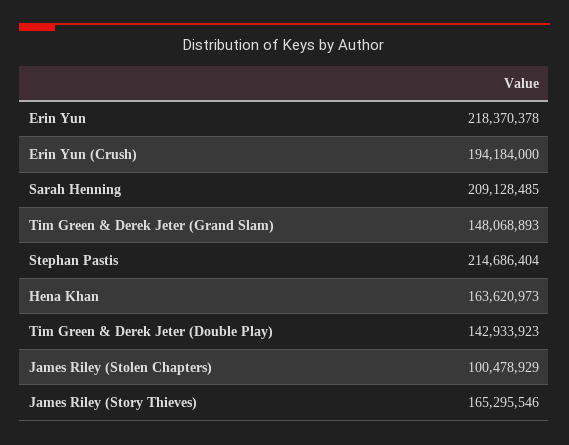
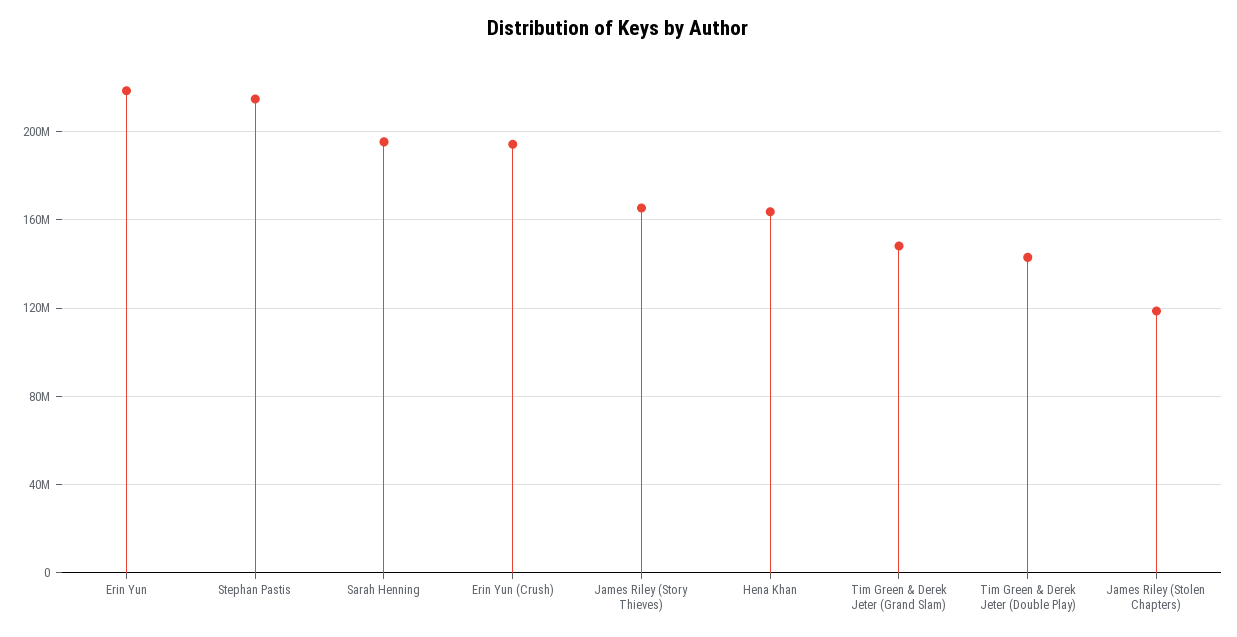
  {
    "Erin Yun": 218370378,
    "Erin Yun (Crush)": 194184000,
-   "Sarah Henning": 209128485,
+   "Sarah Henning": 195000000,
    "Tim Green & Derek Jeter (Grand Slam)": 148068893,
    "Stephan Pastis": 214686404,
    "Hena Khan": 163620973,
    "Tim Green & Derek Jeter (Double Play)": 142933923,
-   "James Riley (Stolen Chapters)": 100478929,
+   "James Riley (Stolen Chapters)": 120000000,
    "James Riley (Story Thieves)": 165295546
  }

